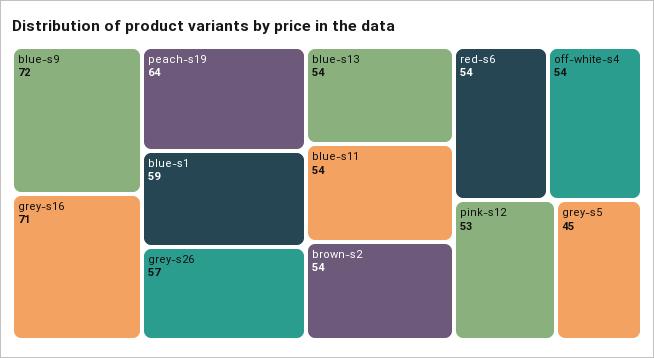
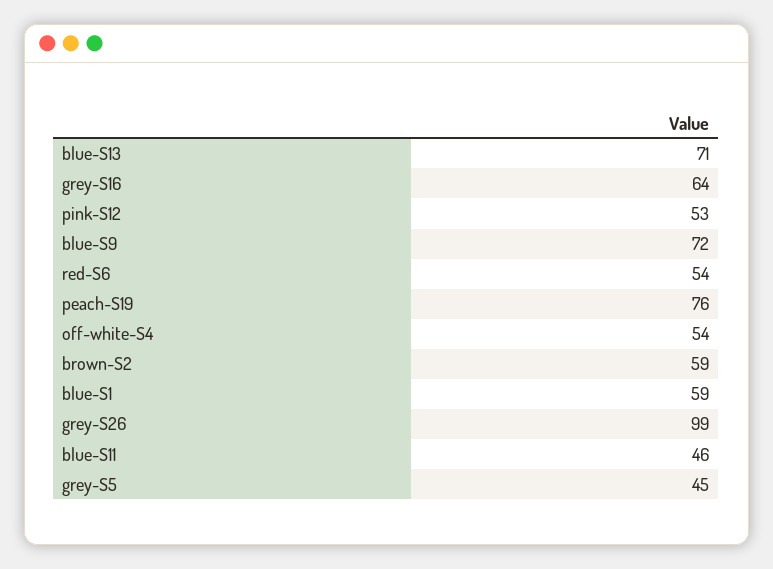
  {
    "blue-s9": 72,
-   "grey-s16": 71,
+   "grey-s16": 64,
-   "peach-s19": 64,
+   "peach-s19": 76,
    "blue-s1": 59,
-   "grey-s26": 57,
+   "grey-s26": 99,
-   "blue-s13": 54,
+   "blue-s13": 71,
-   "blue-s11": 54,
+   "blue-s11": 46,
-   "brown-s2": 54,
+   "brown-s2": 59,
    "red-s6": 54,
    "off-white-s4": 54,
    "pink-s12": 53,
    "grey-s5": 45
  }

